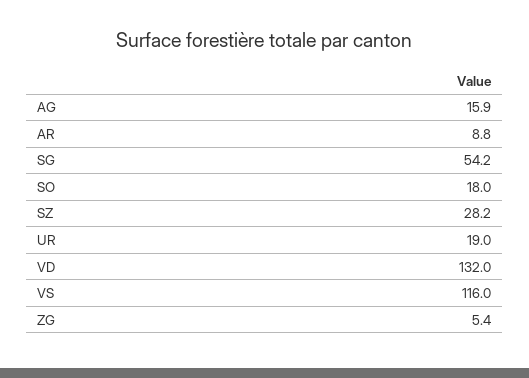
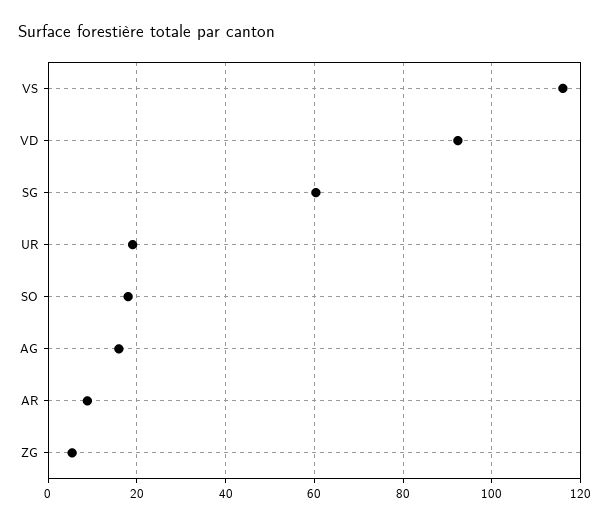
  {
    "AG": 15.9,
    "AR": 8.8,
-   "SG": 54.2,
+   "SG": 60,
    "SO": 18,
-   "SZ": 28.2,
    "UR": 19,
-   "VD": 132,
+   "VD": 92,
    "VS": 116,
    "ZG": 5.4
  }

